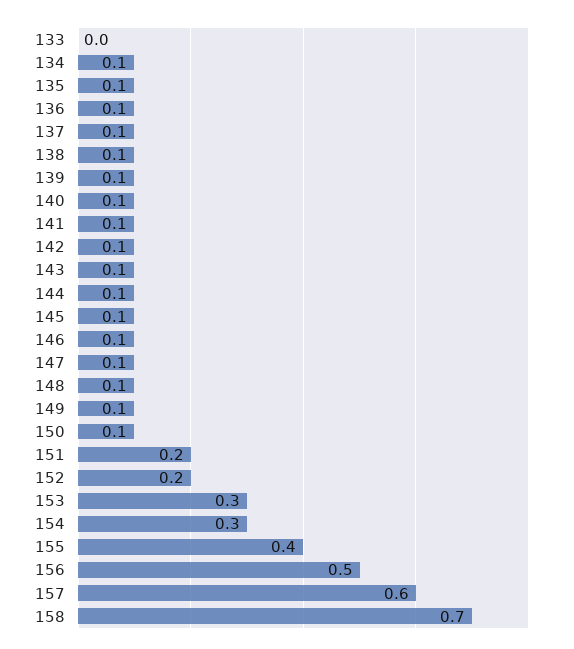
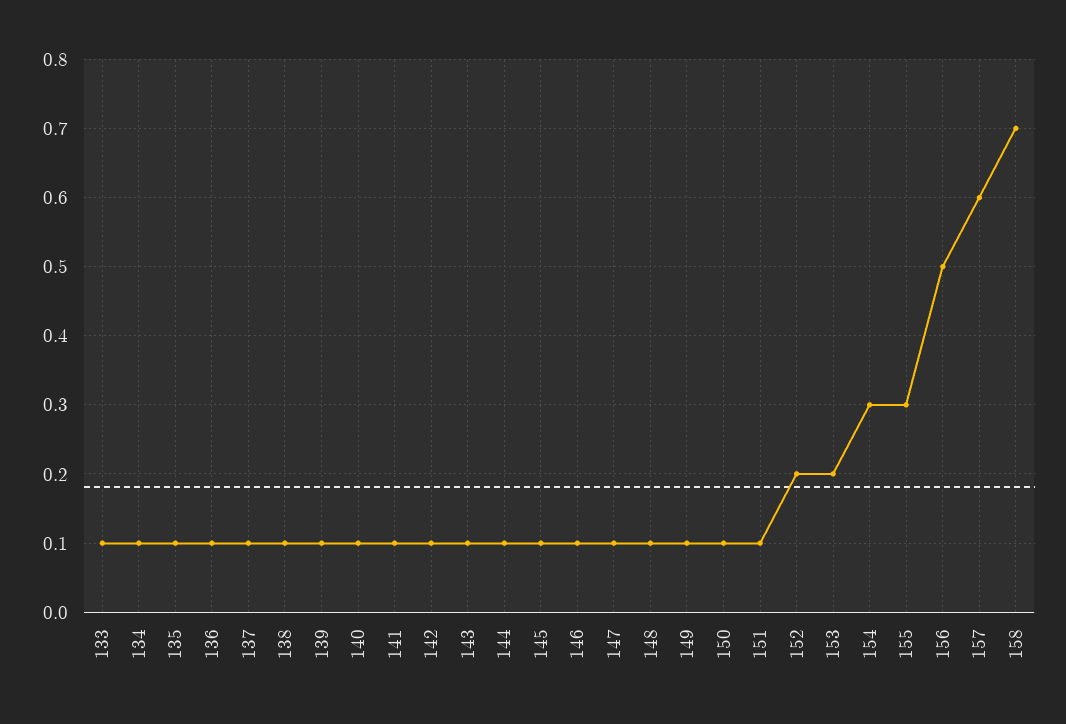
  {
-   "133": 0,
+   "133": 0.1,
    "134": 0.1,
    "135": 0.1,
    "136": 0.1,
    "137": 0.1,
    "138": 0.1,
    "139": 0.1,
    "140": 0.1,
    "141": 0.1,
    "142": 0.1,
    "143": 0.1,
    "144": 0.1,
    "145": 0.1,
    "146": 0.1,
    "147": 0.1,
    "148": 0.1,
    "149": 0.1,
    "150": 0.1,
-   "151": 0.2,
+   "151": 0.1,
    "152": 0.2,
-   "153": 0.3,
+   "153": 0.2,
    "154": 0.3,
-   "155": 0.4,
+   "155": 0.3,
    "156": 0.5,
    "157": 0.6,
    "158": 0.7
  }

